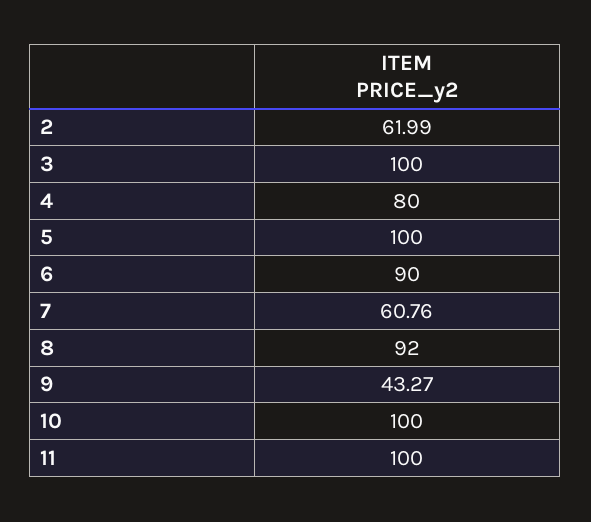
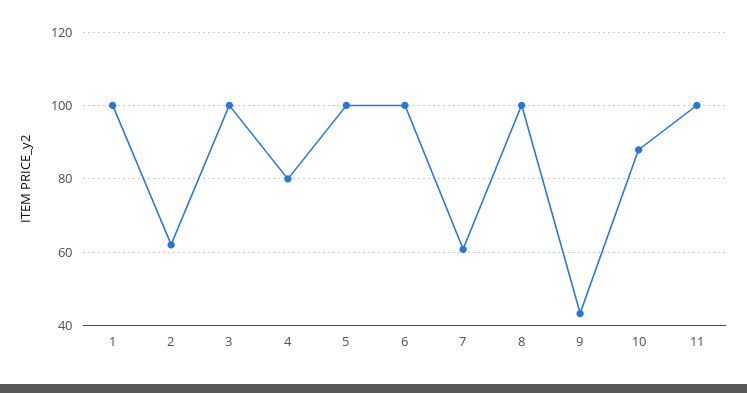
  {
    "2": 61.99,
    "3": 100,
    "4": 80,
    "5": 100,
-   "6": 90,
+   "6": 100,
    "7": 60.76,
-   "8": 92,
+   "8": 100,
    "9": 43.27,
-   "10": 100,
+   "10": 88,
-   "11": 100
+   "11": 100,
+   "1": 100
  }

